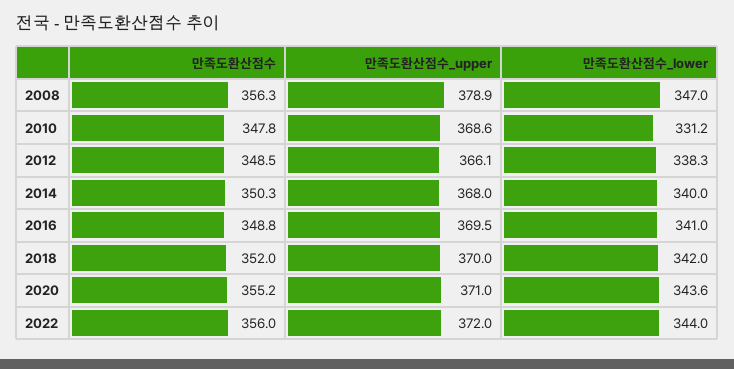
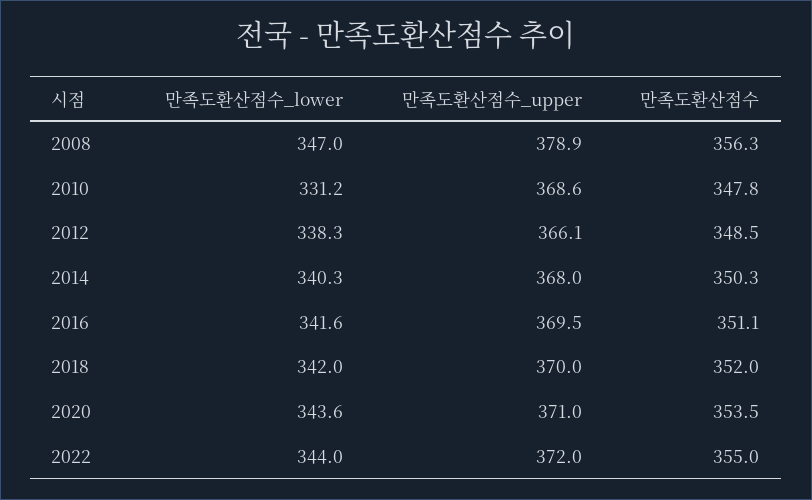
  {
    "만족도환산점수": {
      "2008": 356.3,
      "2010": 347.8,
      "2012": 348.5,
      "2014": 350.3,
-     "2016": 348.8,
+     "2016": 351.1,
      "2018": 352,
-     "2020": 355.2,
+     "2020": 353.5,
-     "2022": 356
+     "2022": 355
    },
    "만족도환산점수_upper": {
      "2008": 378.9,
      "2010": 368.6,
      "2012": 366.1,
      "2014": 368,
      "2016": 369.5,
      "2018": 370,
      "2020": 371,
      "2022": 372
    },
    "만족도환산점수_lower": {
      "2008": 347,
      "2010": 331.2,
      "2012": 338.3,
-     "2014": 340,
+     "2014": 340.3,
-     "2016": 341,
+     "2016": 341.6,
      "2018": 342,
      "2020": 343.6,
      "2022": 344
    }
  }

